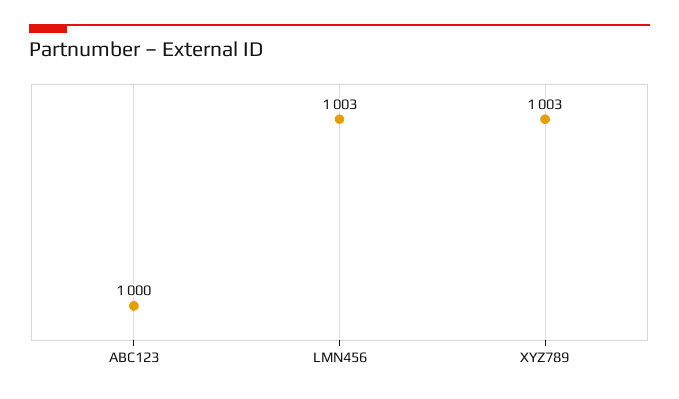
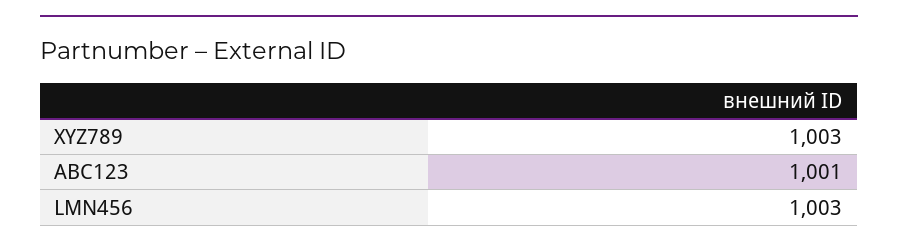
  {
-   "ABC123": 1000,
+   "ABC123": 1001,
    "LMN456": 1003,
    "XYZ789": 1003
  }

